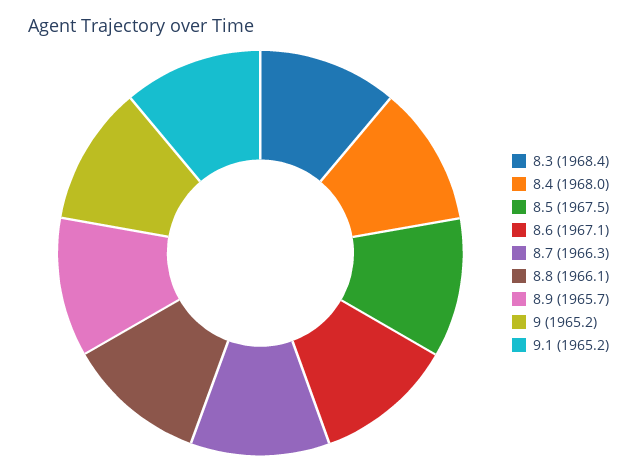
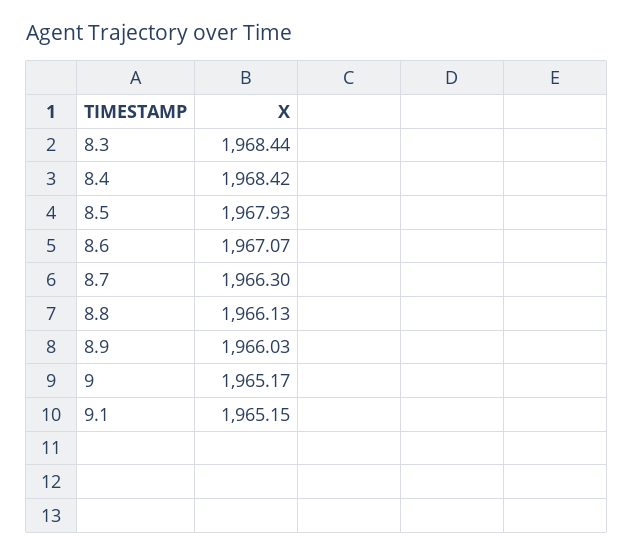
  {
    "8.3": 1968.44,
-   "8.4": 1968,
+   "8.4": 1968.42,
-   "8.5": 1967.5,
+   "8.5": 1967.93,
    "8.6": 1967.07,
    "8.7": 1966.3,
    "8.8": 1966.13,
-   "8.9": 1965.7,
+   "8.9": 1966.03,
    "9": 1965.17,
    "9.1": 1965.15
  }

